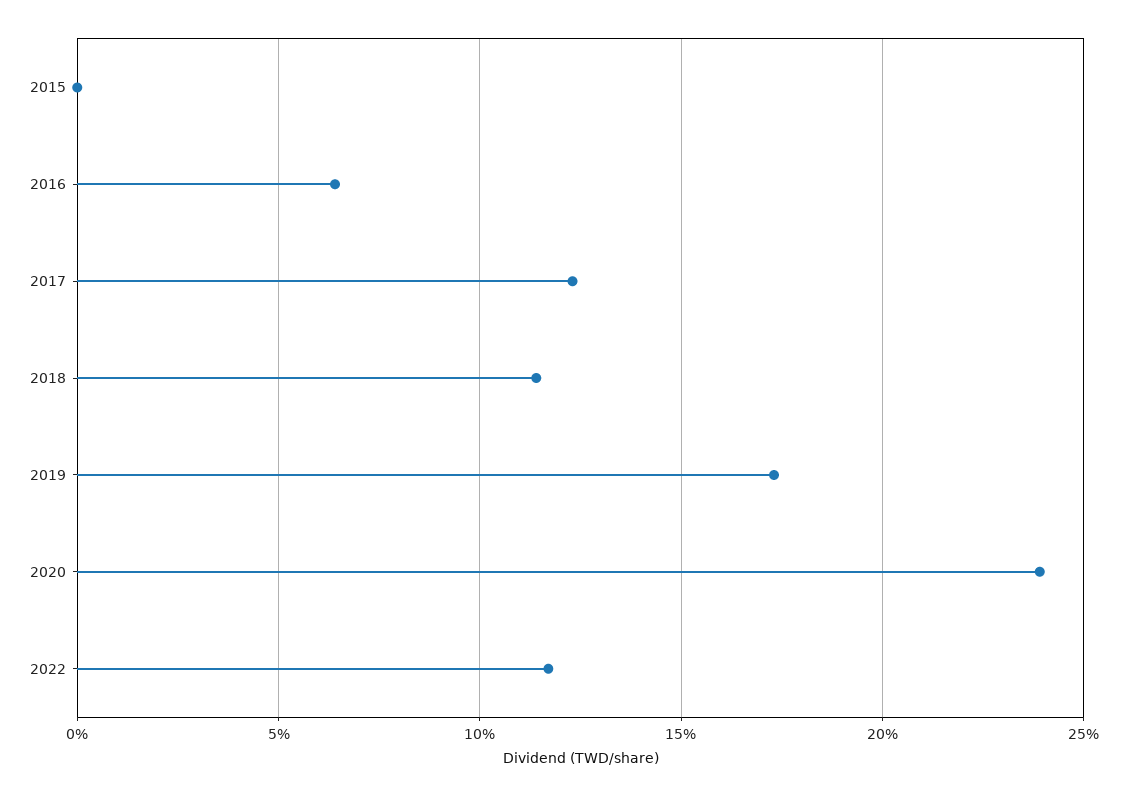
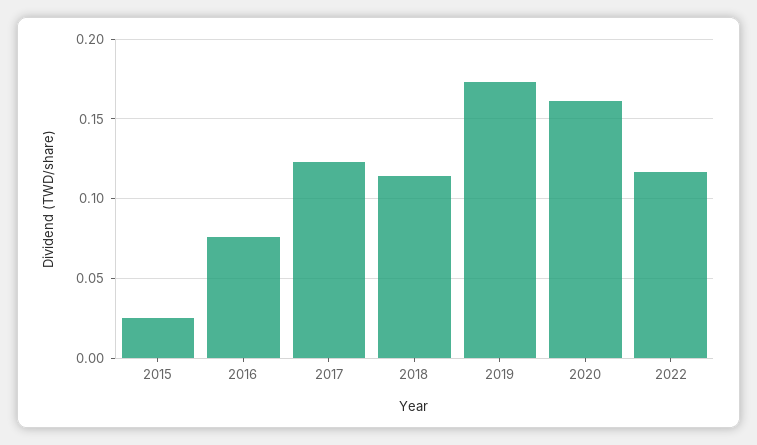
  {
-   "2015": 0,
+   "2015": 0.025,
-   "2016": 0.065,
+   "2016": 0.075,
    "2017": 0.125,
    "2018": 0.115,
    "2019": 0.175,
-   "2020": 0.24,
+   "2020": 0.16,
    "2022": 0.115
  }

